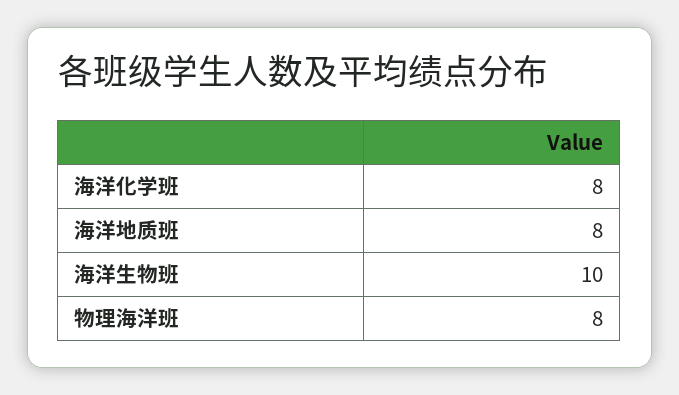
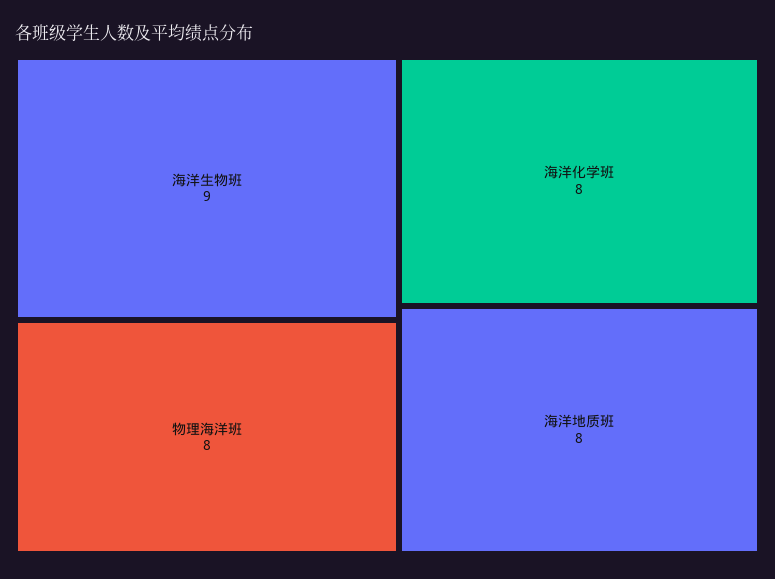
  {
    "海洋化学班": 8,
    "海洋地质班": 8,
-   "海洋生物班": 10,
+   "海洋生物班": 9,
    "物理海洋班": 8
  }

